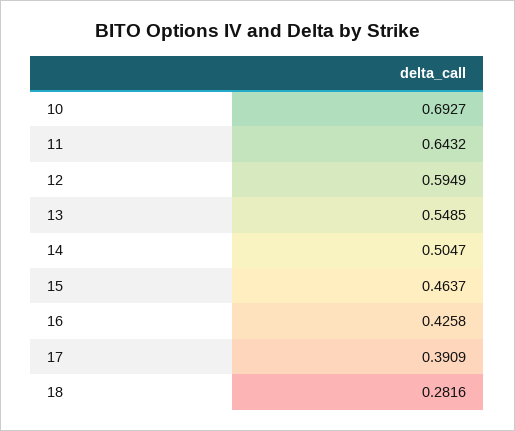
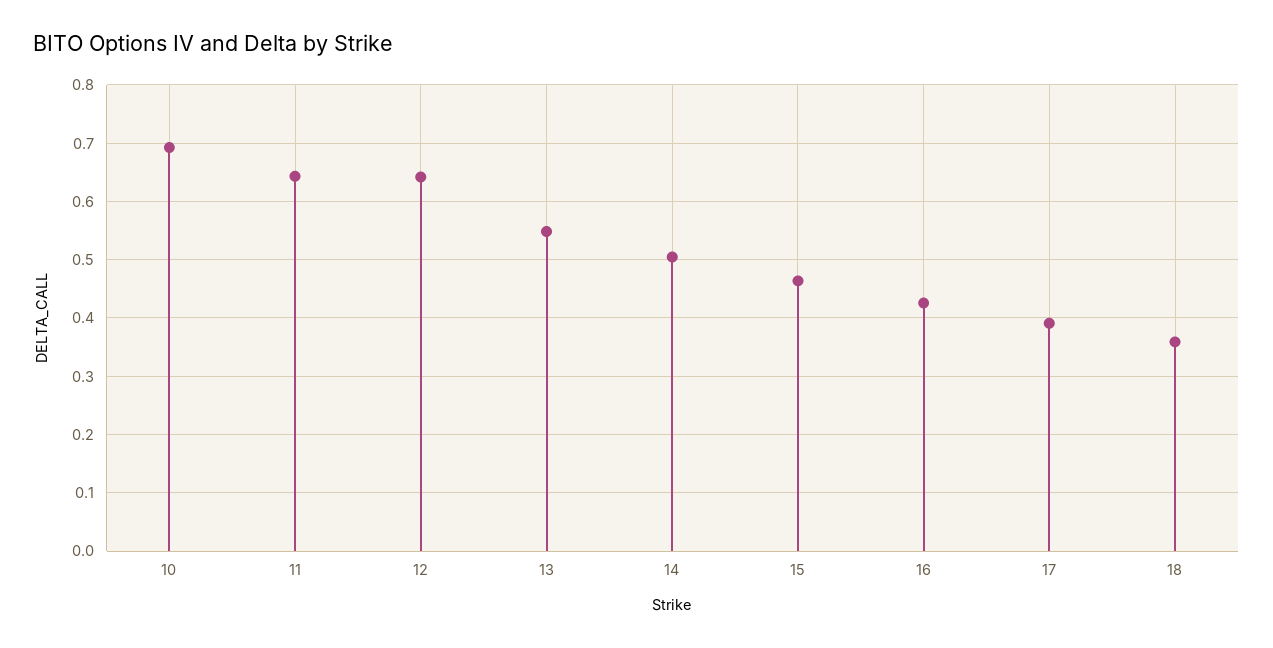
  {
    "10": 0.6927,
    "11": 0.6432,
-   "12": 0.5949,
+   "12": 0.64,
    "13": 0.5485,
    "14": 0.5047,
    "15": 0.4637,
    "16": 0.4258,
    "17": 0.3909,
-   "18": 0.2816
+   "18": 0.36
  }

